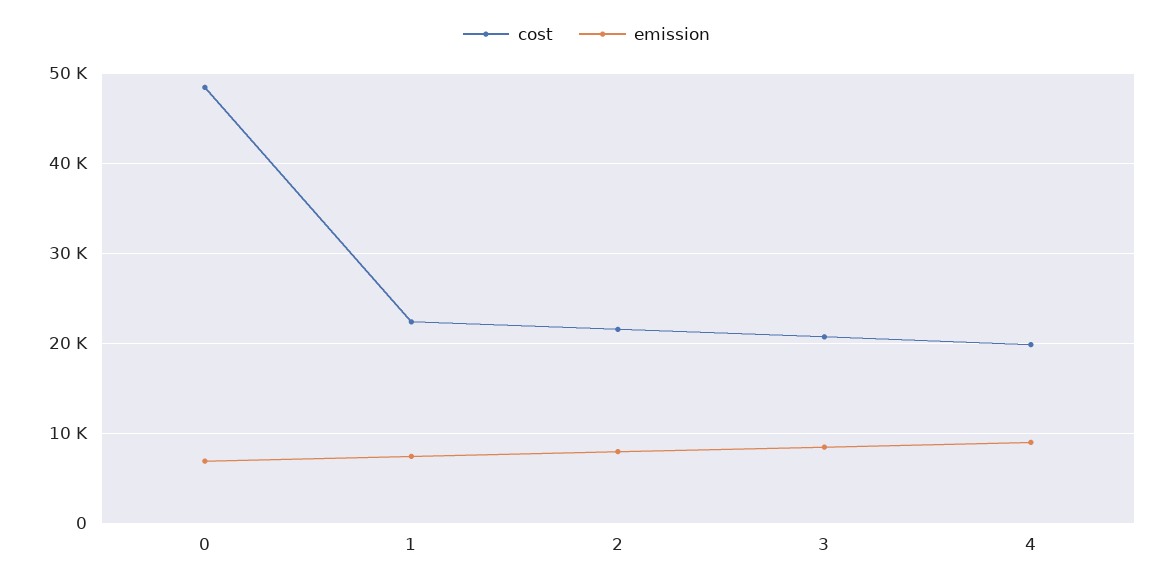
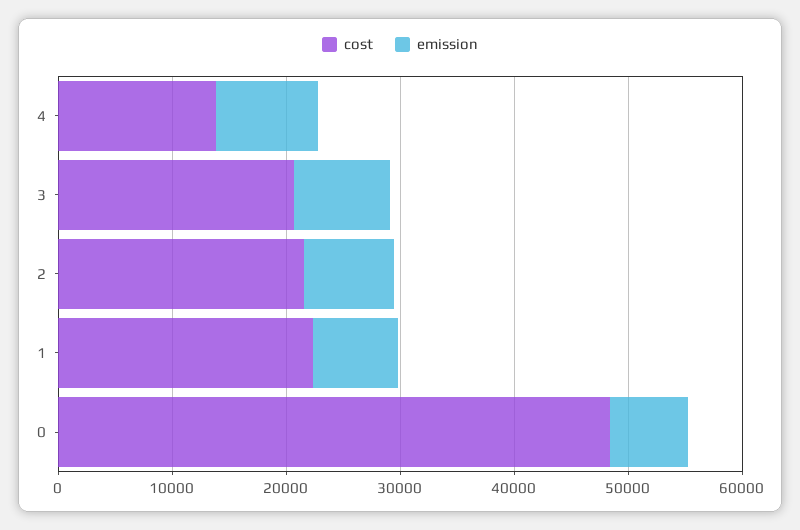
  {
    "cost": {
      "0": 48000,
      "1": 22000,
      "2": 22000,
      "3": 21000,
-     "4": 20000
+     "4": 14000
    },
    "emission": {
      "0": 7000,
      "1": 7000,
      "2": 8000,
      "3": 8000,
      "4": 9000
    }
  }

